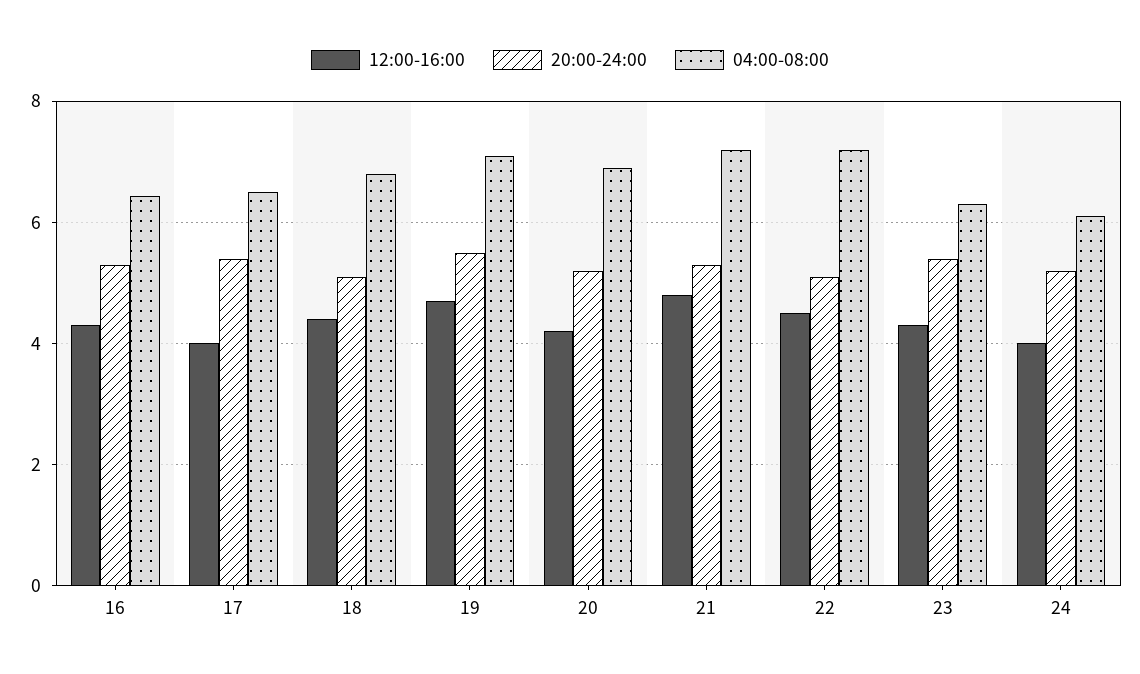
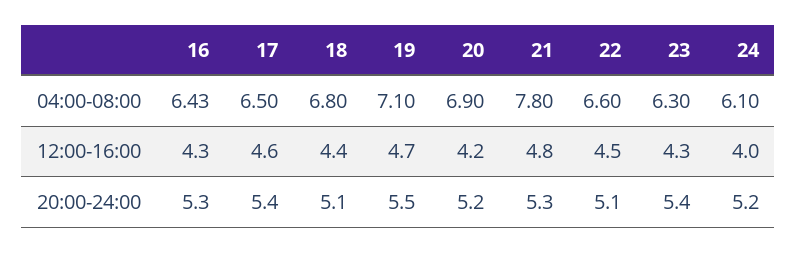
  {
    "12:00-16:00": {
      "16": 4.3,
-     "17": 4,
+     "17": 4.6,
      "18": 4.4,
      "19": 4.7,
      "20": 4.2,
      "21": 4.8,
      "22": 4.5,
      "23": 4.3,
      "24": 4
    },
    "20:00-24:00": {
      "16": 5.3,
      "17": 5.4,
      "18": 5.1,
      "19": 5.5,
      "20": 5.2,
      "21": 5.3,
      "22": 5.1,
      "23": 5.4,
      "24": 5.2
    },
    "04:00-08:00": {
      "16": 6.43,
      "17": 6.5,
      "18": 6.8,
      "19": 7.1,
      "20": 6.9,
-     "21": 7.2,
+     "21": 7.8,
-     "22": 7.2,
+     "22": 6.6,
      "23": 6.3,
      "24": 6.1
    }
  }

